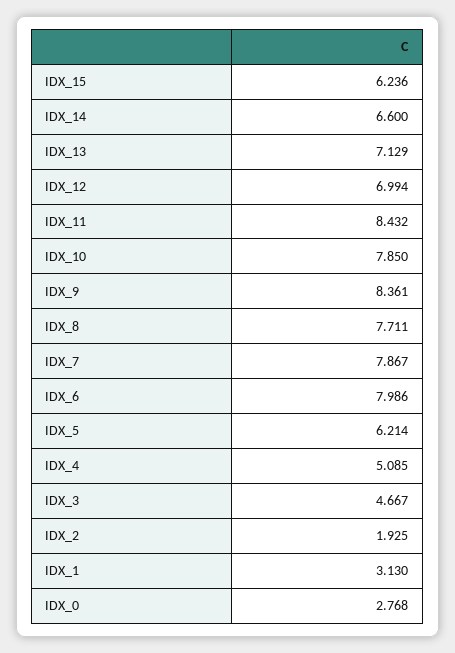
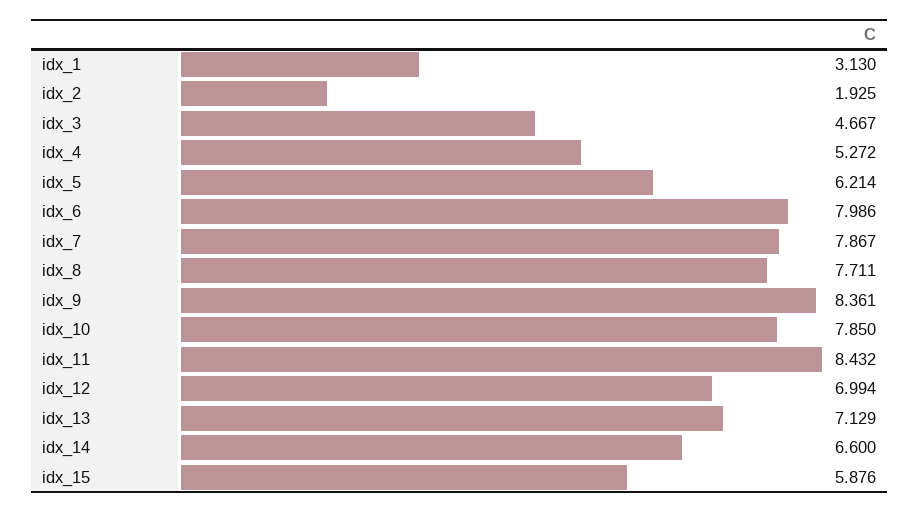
  {
-   "IDX_15": 6.236,
+   "IDX_15": 5.876,
    "IDX_14": 6.6,
    "IDX_13": 7.129,
    "IDX_12": 6.994,
    "IDX_11": 8.432,
    "IDX_10": 7.85,
    "IDX_9": 8.361,
    "IDX_8": 7.711,
    "IDX_7": 7.867,
    "IDX_6": 7.986,
    "IDX_5": 6.214,
-   "IDX_4": 5.085,
+   "IDX_4": 5.272,
    "IDX_3": 4.667,
    "IDX_2": 1.925,
-   "IDX_1": 3.13,
+   "IDX_1": 3.13
-   "IDX_0": 2.768
  }

